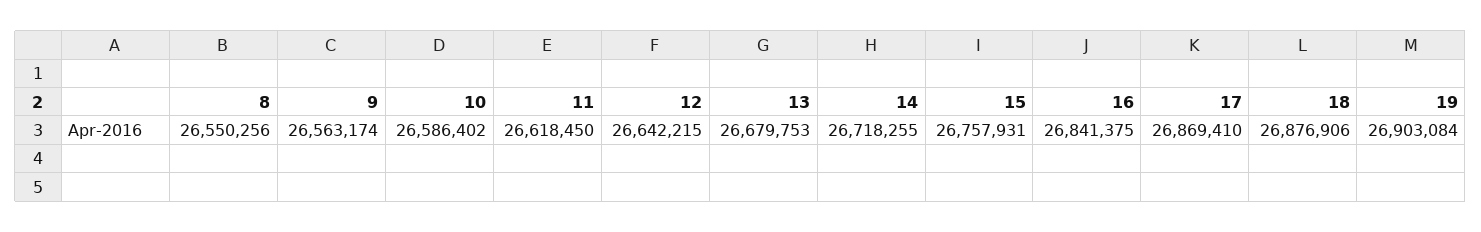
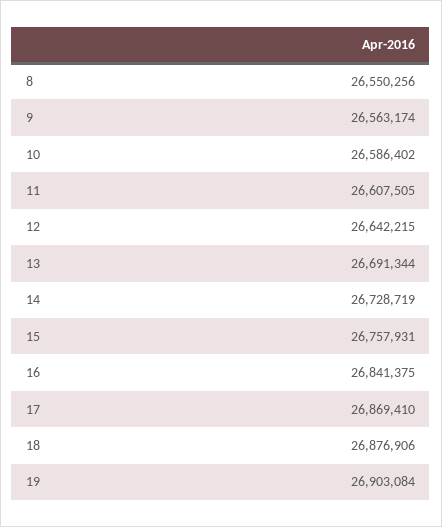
  {
    "8": 26550256,
    "9": 26563174,
    "10": 26586402,
-   "11": 26618450,
+   "11": 26607505,
    "12": 26642215,
-   "13": 26679753,
+   "13": 26691344,
-   "14": 26718255,
+   "14": 26728719,
    "15": 26757931,
    "16": 26841375,
    "17": 26869410,
    "18": 26876906,
    "19": 26903084
  }

